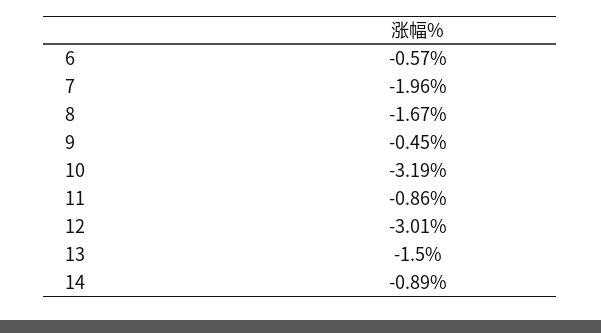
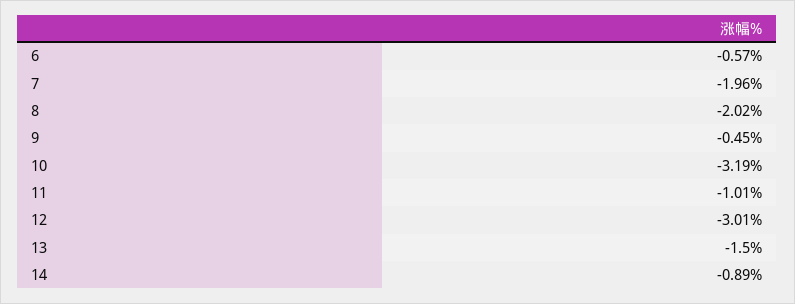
  {
    "6": -0.57,
    "7": -1.96,
-   "8": -1.67,
+   "8": -2.02,
    "9": -0.45,
    "10": -3.19,
-   "11": -0.86,
+   "11": -1.01,
    "12": -3.01,
    "13": -1.5,
    "14": -0.89
  }

